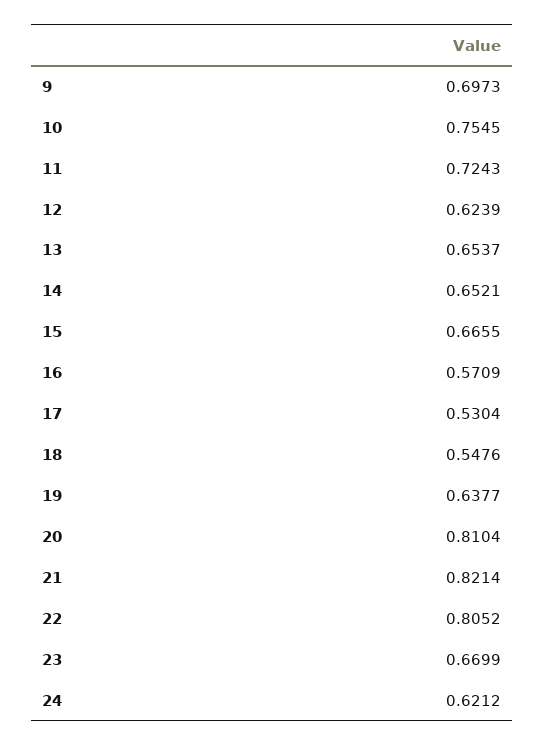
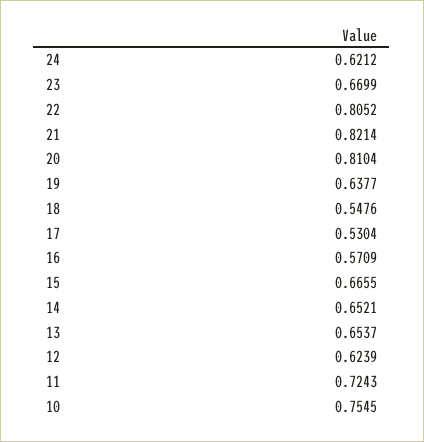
  {
-   "9": 0.6973,
    "10": 0.7545,
    "11": 0.7243,
    "12": 0.6239,
    "13": 0.6537,
    "14": 0.6521,
    "15": 0.6655,
    "16": 0.5709,
    "17": 0.5304,
    "18": 0.5476,
    "19": 0.6377,
    "20": 0.8104,
    "21": 0.8214,
    "22": 0.8052,
    "23": 0.6699,
    "24": 0.6212
  }

